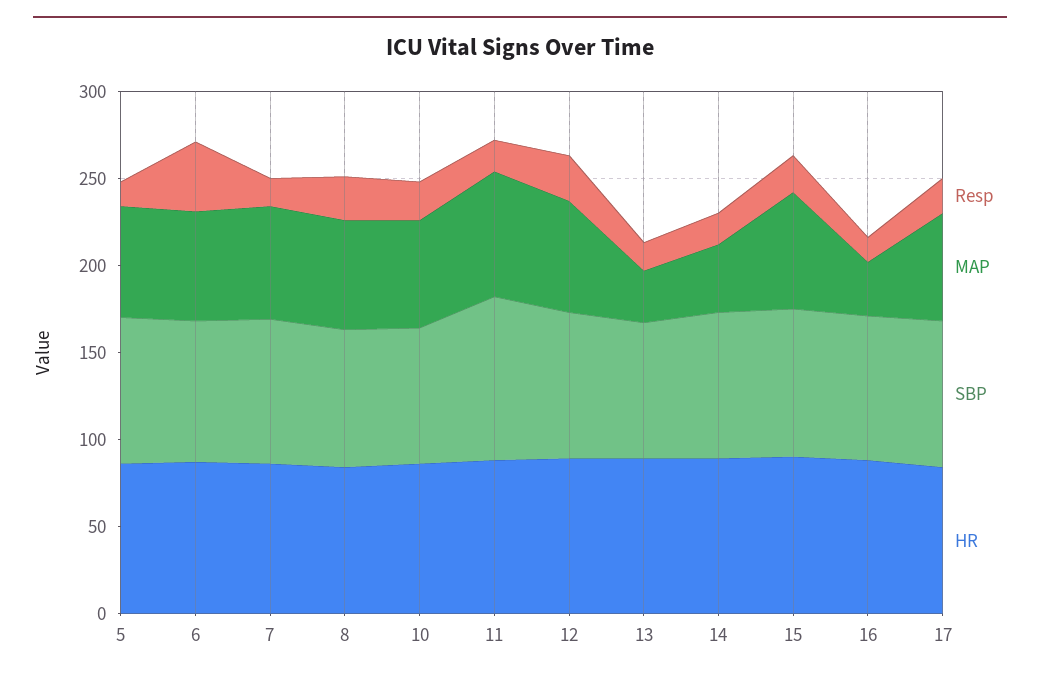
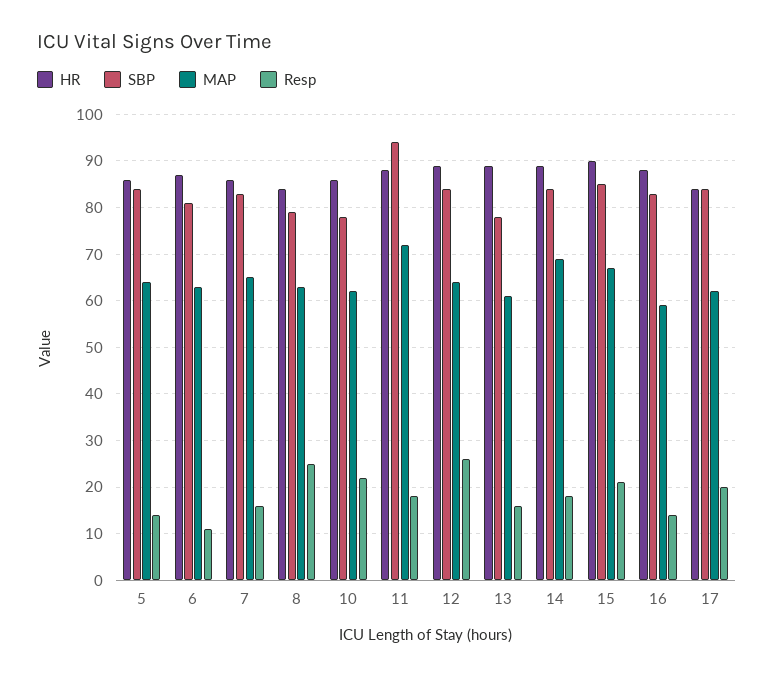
  {
    "Resp": {
      "5": 15,
-     "6": 40,
+     "6": 10,
      "7": 15,
      "8": 25,
      "10": 20,
      "11": 20,
      "12": 25,
      "13": 15,
      "14": 20,
      "15": 20,
      "16": 15,
      "17": 20
    },
    "MAP": {
      "5": 65,
      "6": 65,
      "7": 65,
      "8": 65,
      "10": 60,
      "11": 70,
      "12": 65,
-     "13": 30,
+     "13": 60,
-     "14": 40,
+     "14": 70,
      "15": 65,
-     "16": 30,
+     "16": 60,
      "17": 60
    },
    "SBP": {
      "5": 85,
      "6": 80,
      "7": 85,
      "8": 80,
      "10": 80,
      "11": 95,
      "12": 85,
      "13": 80,
      "14": 85,
      "15": 85,
      "16": 85,
      "17": 85
    },
    "HR": {
      "5": 85,
      "6": 85,
      "7": 85,
      "8": 85,
      "10": 85,
      "11": 90,
      "12": 90,
      "13": 90,
      "14": 90,
      "15": 90,
      "16": 90,
      "17": 85
    }
  }

